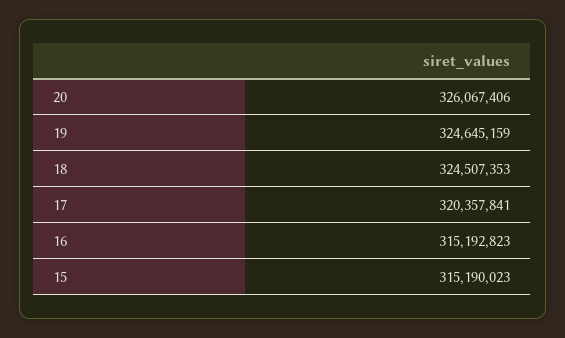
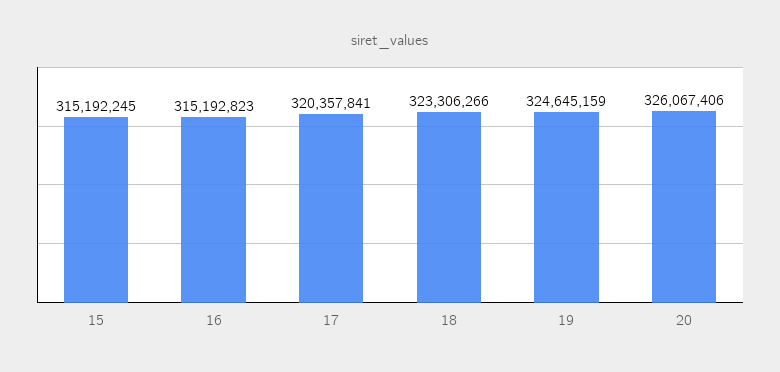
  {
    "20": 326067406,
    "19": 324645159,
-   "18": 324507353,
+   "18": 323306266,
    "17": 320357841,
    "16": 315192823,
-   "15": 315190023
+   "15": 315192245
  }

